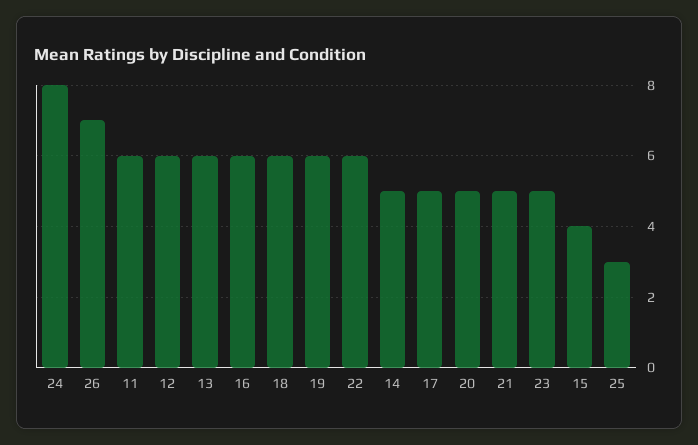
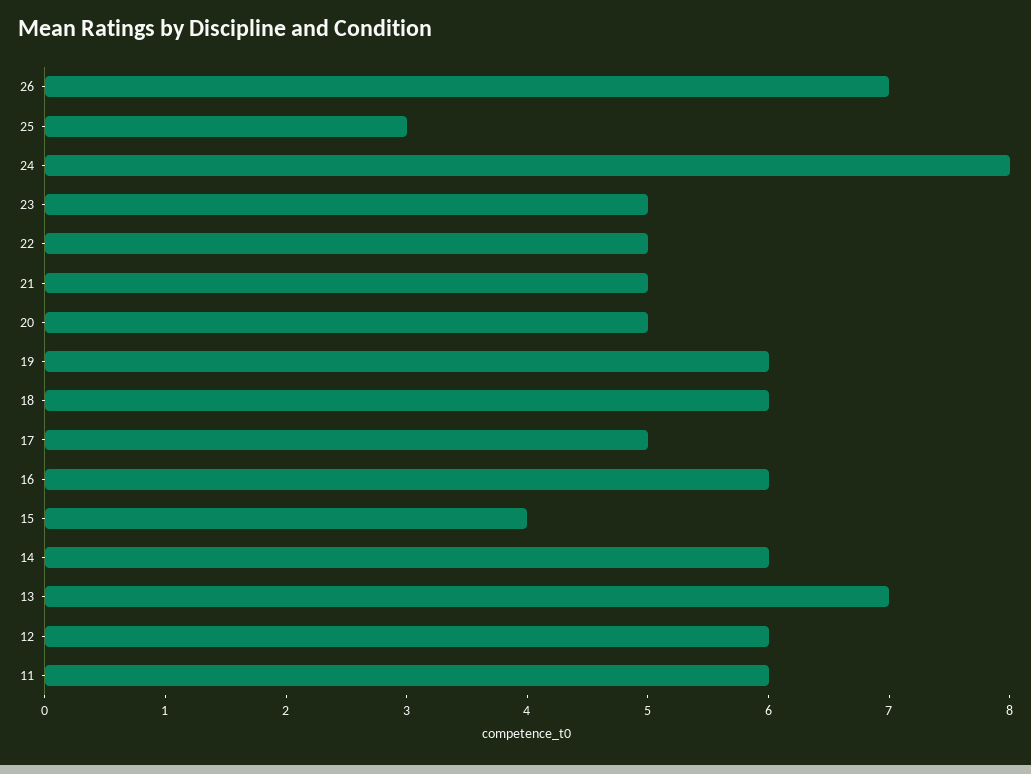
  {
    "24": 8,
    "26": 7,
    "11": 6,
    "12": 6,
-   "13": 6,
+   "13": 7,
    "16": 6,
    "18": 6,
    "19": 6,
-   "22": 6,
+   "22": 5,
-   "14": 5,
+   "14": 6,
    "17": 5,
    "20": 5,
    "21": 5,
    "23": 5,
    "15": 4,
    "25": 3
  }

